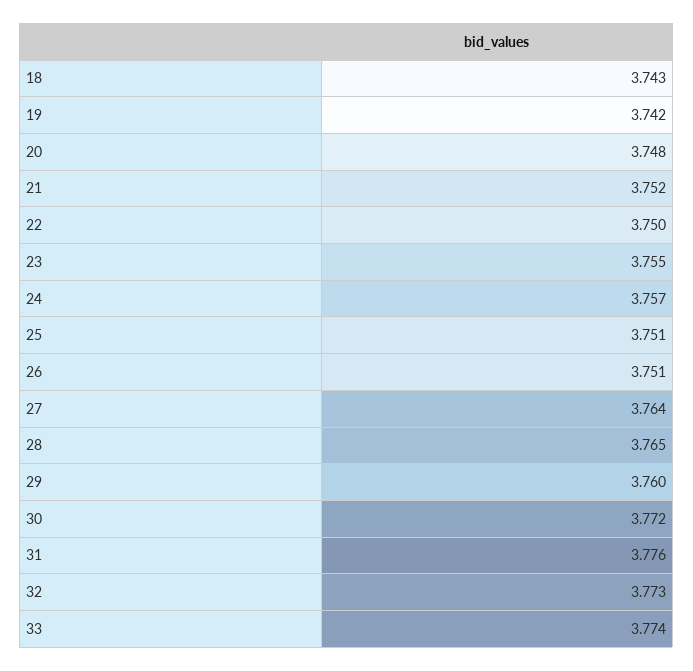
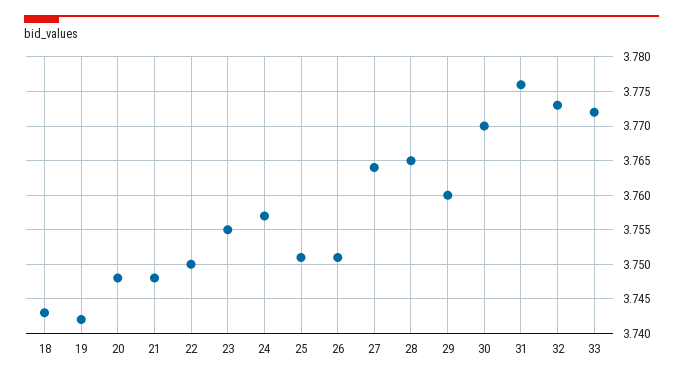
  {
    "18": 3.743,
    "19": 3.742,
    "20": 3.748,
-   "21": 3.752,
+   "21": 3.748,
    "22": 3.75,
    "23": 3.755,
    "24": 3.757,
    "25": 3.751,
    "26": 3.751,
    "27": 3.764,
    "28": 3.765,
    "29": 3.76,
-   "30": 3.772,
+   "30": 3.77,
    "31": 3.776,
    "32": 3.773,
-   "33": 3.774
+   "33": 3.772
  }

